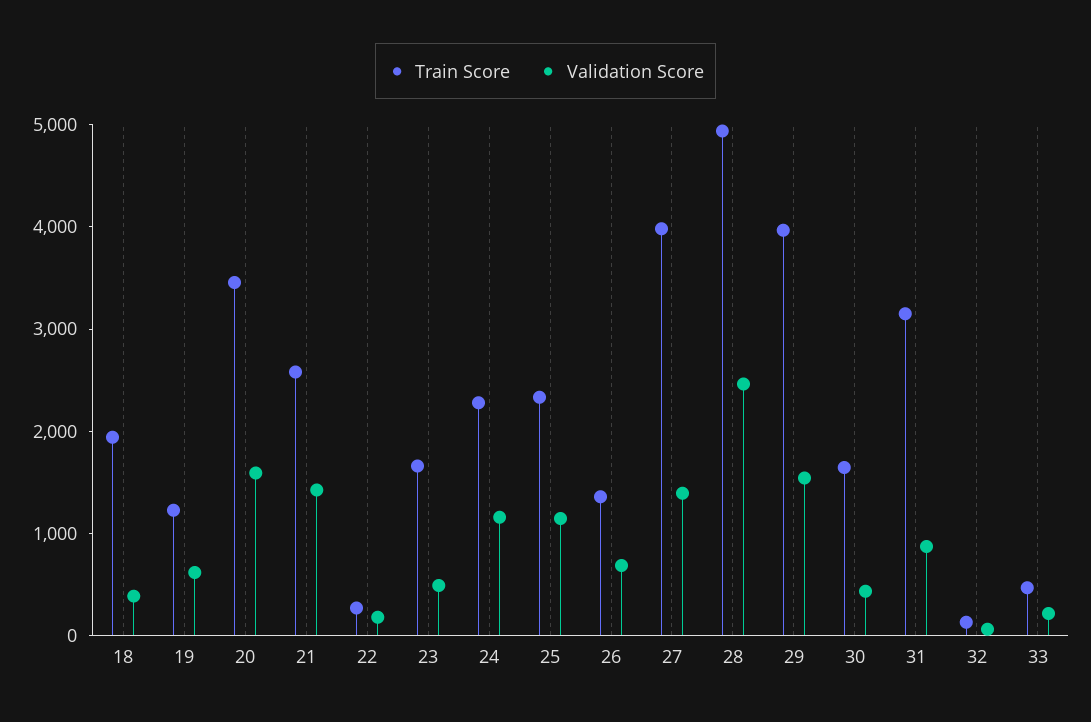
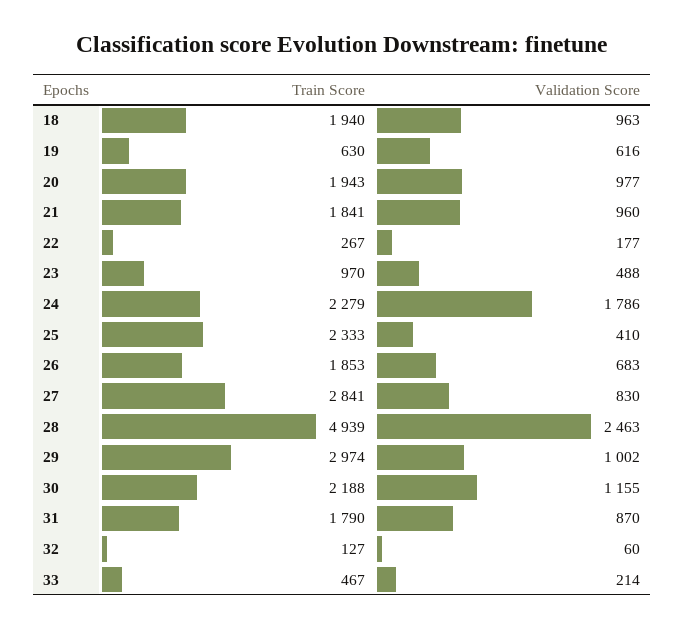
  {
    "Train Score": {
      "18": 1940,
-     "19": 1200,
+     "19": 630,
-     "20": 3400,
+     "20": 1943,
-     "21": 2600,
+     "21": 1841,
      "22": 267,
-     "23": 1600,
+     "23": 970,
      "24": 2279,
      "25": 2333,
-     "26": 1400,
+     "26": 1853,
-     "27": 4000,
+     "27": 2841,
      "28": 4939,
-     "29": 4000,
+     "29": 2974,
-     "30": 1600,
+     "30": 2188,
-     "31": 3200,
+     "31": 1790,
      "32": 127,
      "33": 467
    },
    "Validation Score": {
-     "18": 400,
+     "18": 963,
      "19": 616,
-     "20": 1600,
+     "20": 977,
-     "21": 1400,
+     "21": 960,
      "22": 177,
      "23": 488,
-     "24": 1200,
+     "24": 1786,
-     "25": 1200,
+     "25": 410,
      "26": 683,
-     "27": 1400,
+     "27": 830,
      "28": 2463,
-     "29": 1600,
+     "29": 1002,
-     "30": 400,
+     "30": 1155,
      "31": 870,
      "32": 60,
      "33": 214
    }
  }

